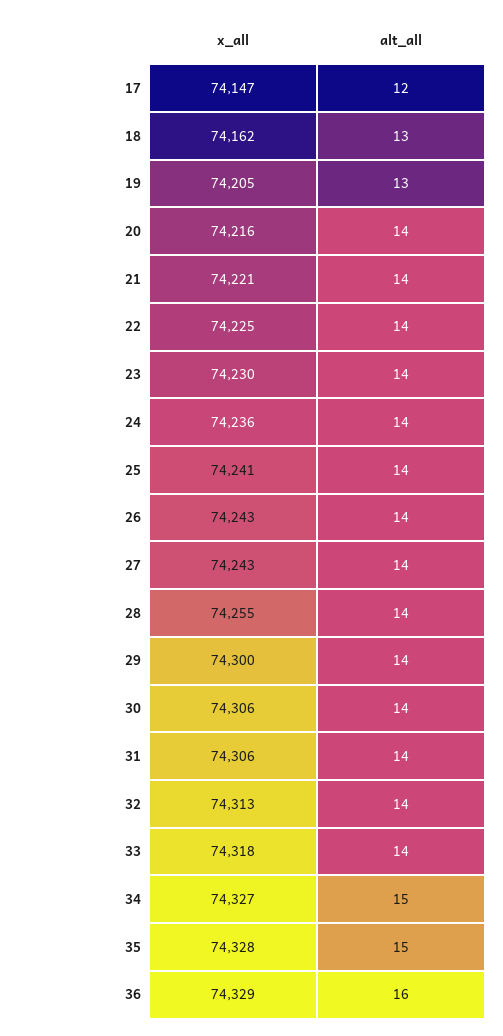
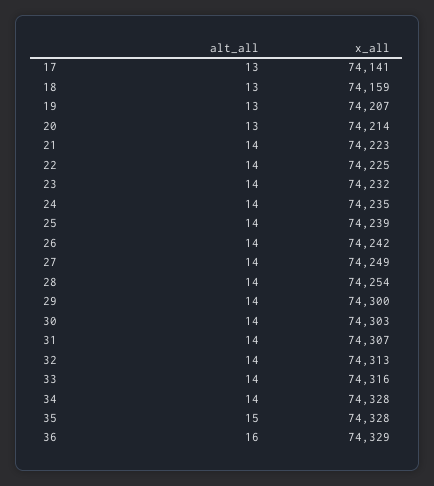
  {
    "x_all": {
-     "17": 74147,
+     "17": 74141,
-     "18": 74162,
+     "18": 74159,
-     "19": 74205,
+     "19": 74207,
-     "20": 74216,
+     "20": 74214,
-     "21": 74221,
+     "21": 74223,
      "22": 74225,
-     "23": 74230,
+     "23": 74232,
-     "24": 74236,
+     "24": 74235,
-     "25": 74241,
+     "25": 74239,
-     "26": 74243,
+     "26": 74242,
-     "27": 74243,
+     "27": 74249,
-     "28": 74255,
+     "28": 74254,
      "29": 74300,
-     "30": 74306,
+     "30": 74303,
-     "31": 74306,
+     "31": 74307,
      "32": 74313,
-     "33": 74318,
+     "33": 74316,
-     "34": 74327,
+     "34": 74328,
      "35": 74328,
      "36": 74329
    },
    "alt_all": {
-     "17": 12,
+     "17": 13,
      "18": 13,
      "19": 13,
-     "20": 14,
+     "20": 13,
      "21": 14,
      "22": 14,
      "23": 14,
      "24": 14,
      "25": 14,
      "26": 14,
      "27": 14,
      "28": 14,
      "29": 14,
      "30": 14,
      "31": 14,
      "32": 14,
      "33": 14,
-     "34": 15,
+     "34": 14,
      "35": 15,
      "36": 16
    }
  }

